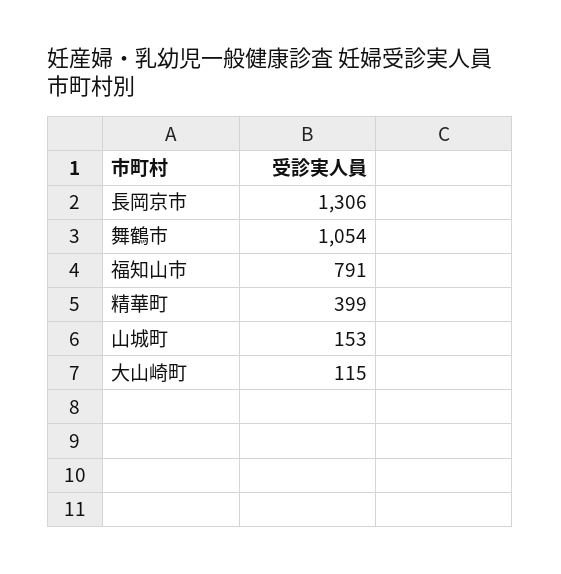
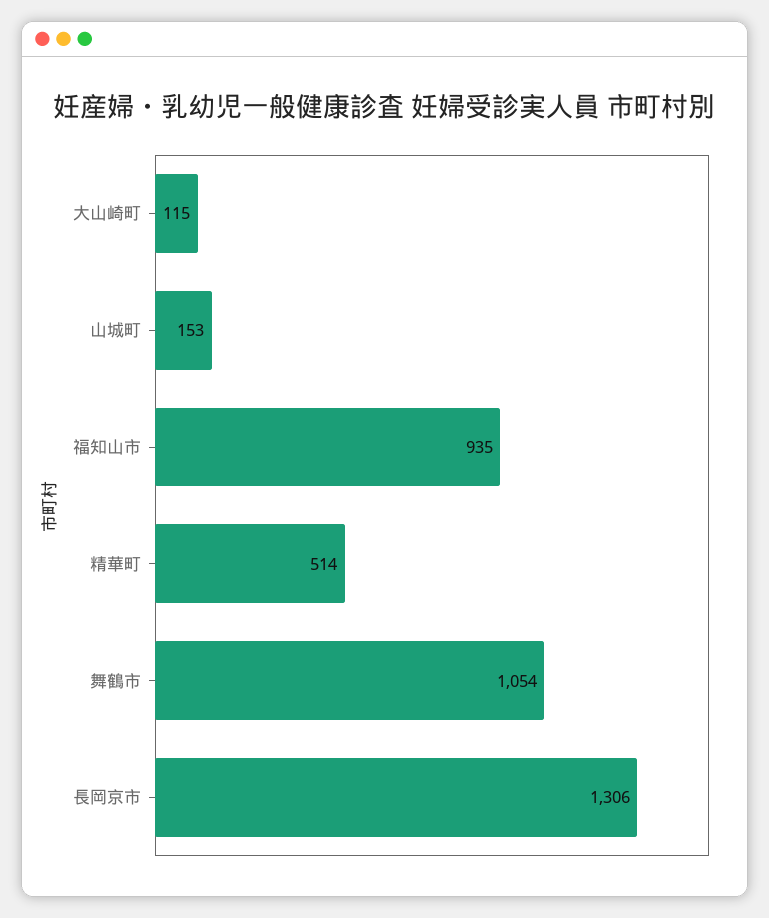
  {
    "長岡京市": 1306,
    "舞鶴市": 1054,
-   "福知山市": 791,
+   "福知山市": 935,
-   "精華町": 399,
+   "精華町": 514,
    "山城町": 153,
    "大山崎町": 115
  }

